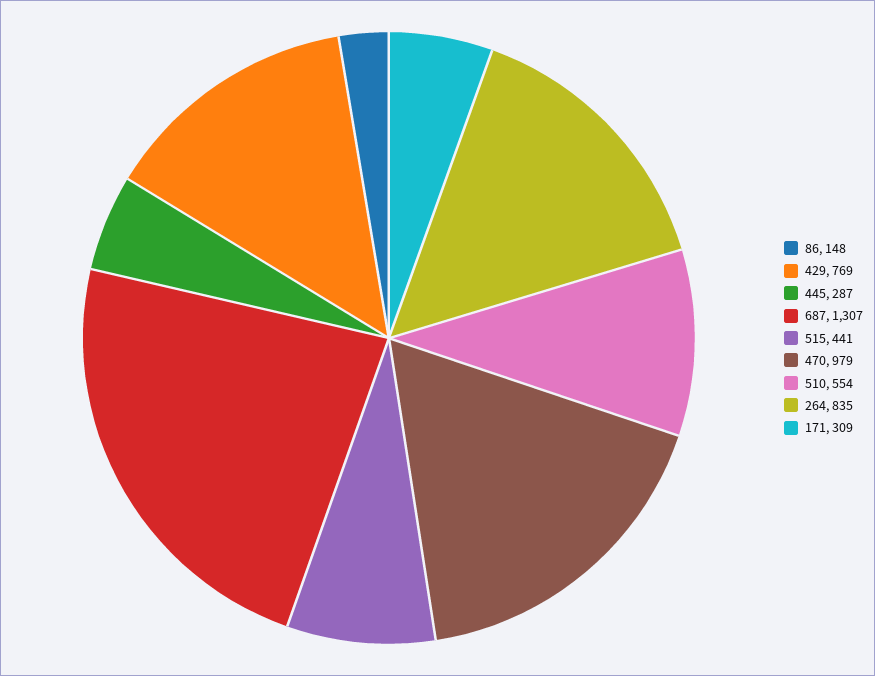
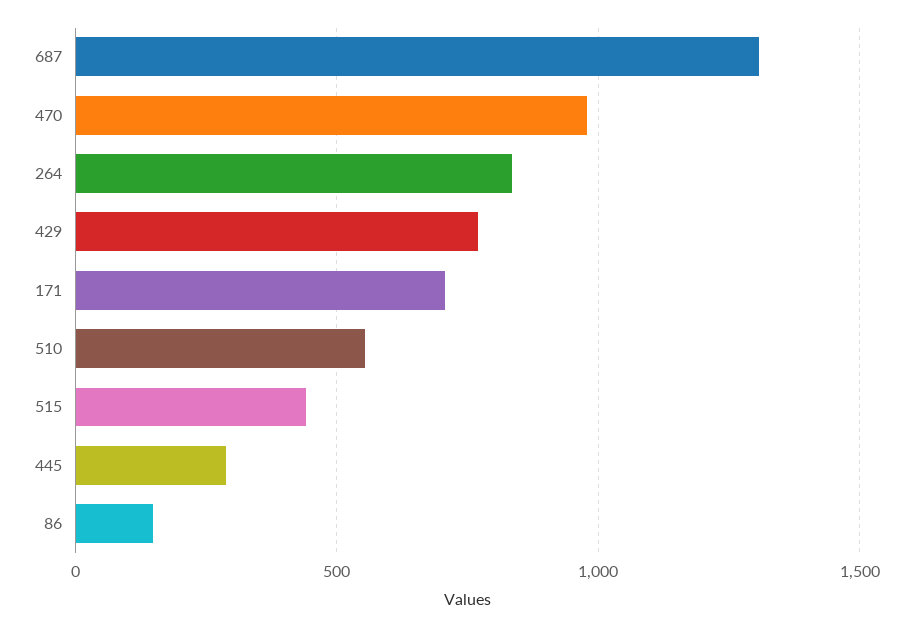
  {
    "86": 148,
    "429": 769,
    "445": 287,
    "687": 1307,
    "515": 441,
    "470": 979,
    "510": 554,
    "264": 835,
-   "171": 309
+   "171": 700
  }

